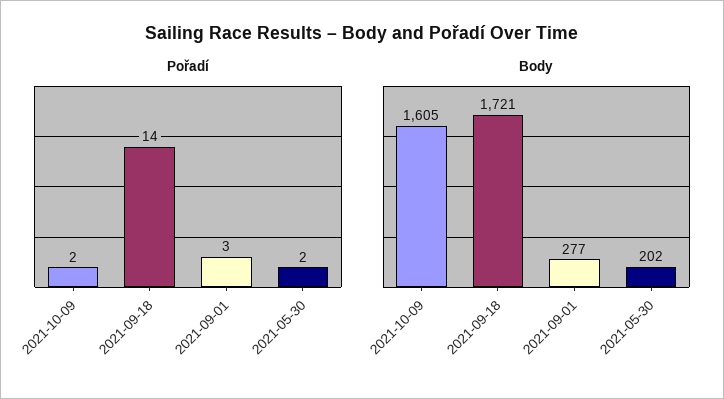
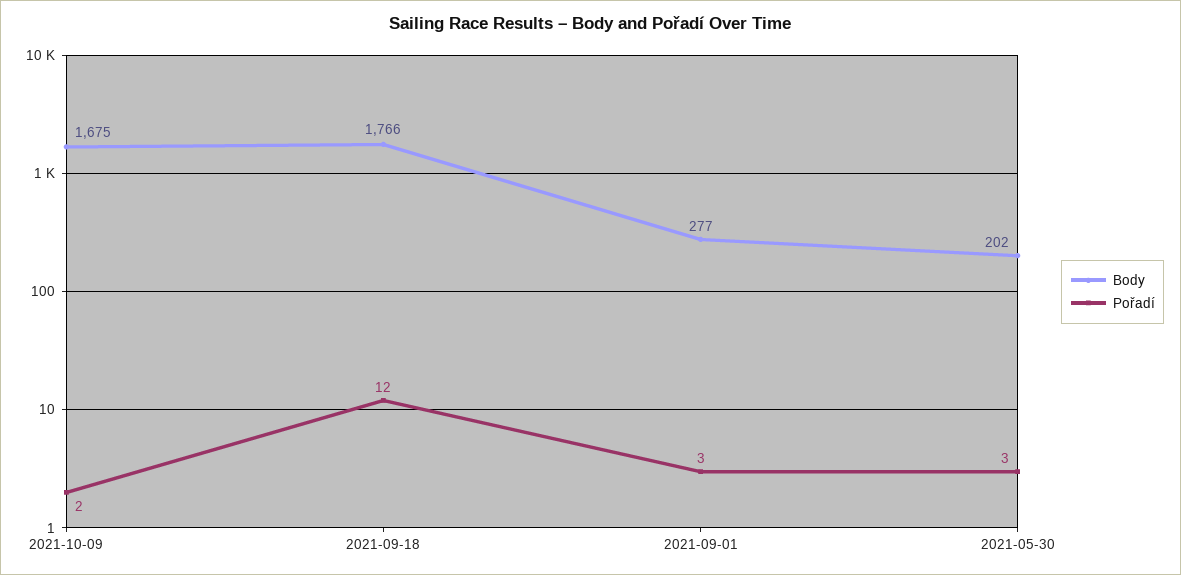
  {
    "Pořadí": {
      "2021-10-09": 2,
-     "2021-09-18": 14,
+     "2021-09-18": 12,
      "2021-09-01": 3,
-     "2021-05-30": 2
+     "2021-05-30": 3
    },
    "Body": {
-     "2021-10-09": 1605,
+     "2021-10-09": 1675,
-     "2021-09-18": 1721,
+     "2021-09-18": 1766,
      "2021-09-01": 277,
      "2021-05-30": 202
    }
  }

